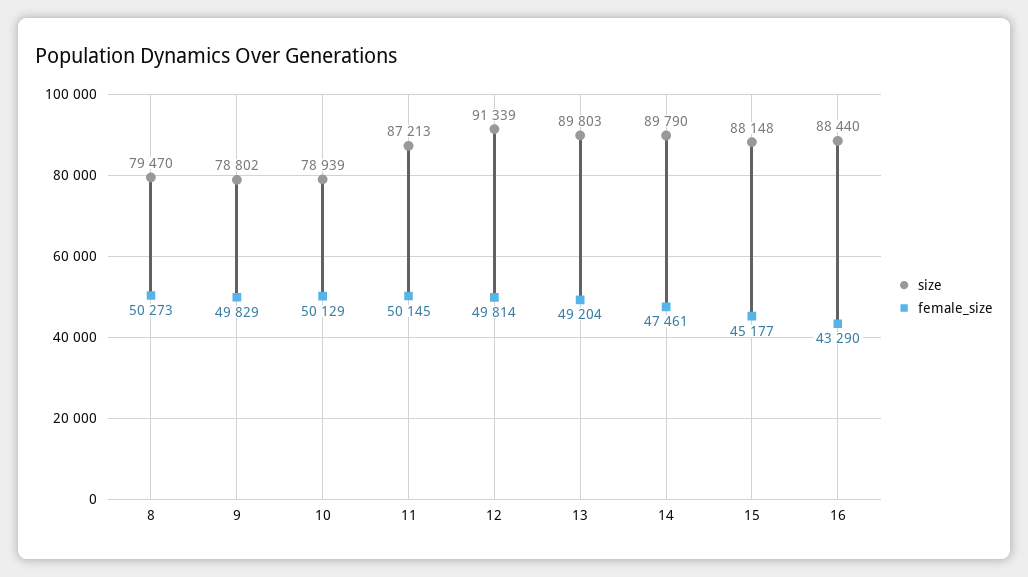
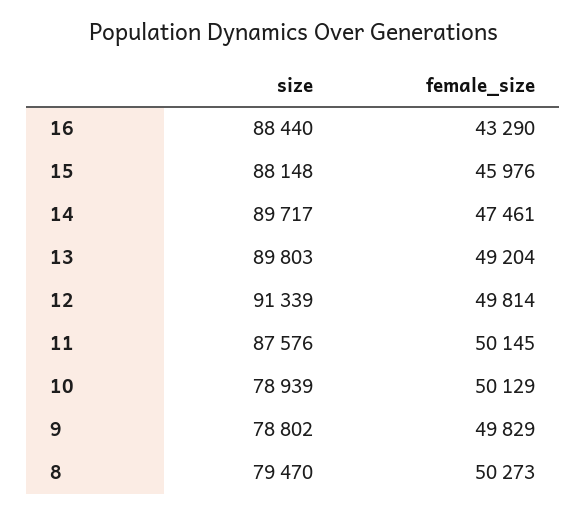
  {
    "size": {
      "8": 79470,
      "9": 78802,
      "10": 78939,
-     "11": 87213,
+     "11": 87576,
      "12": 91339,
      "13": 89803,
-     "14": 89790,
+     "14": 89717,
      "15": 88148,
      "16": 88440
    },
    "female_size": {
      "8": 50273,
      "9": 49829,
      "10": 50129,
      "11": 50145,
      "12": 49814,
      "13": 49204,
      "14": 47461,
-     "15": 45177,
+     "15": 45976,
      "16": 43290
    }
  }

